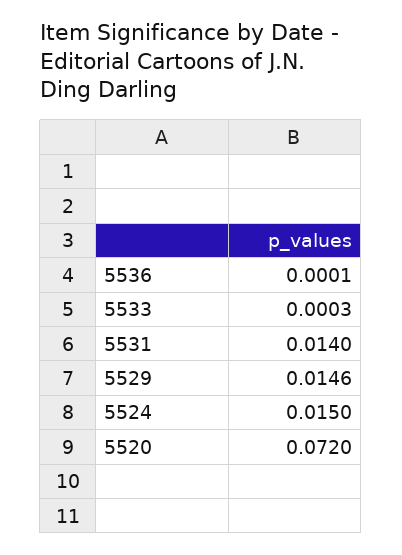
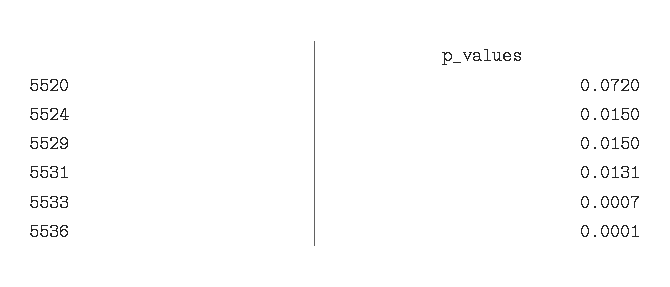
  {
    "5536": 0.0001,
-   "5533": 0.0003,
+   "5533": 0.0007,
-   "5531": 0.014,
+   "5531": 0.0131,
-   "5529": 0.0146,
+   "5529": 0.015,
    "5524": 0.015,
    "5520": 0.072
  }

